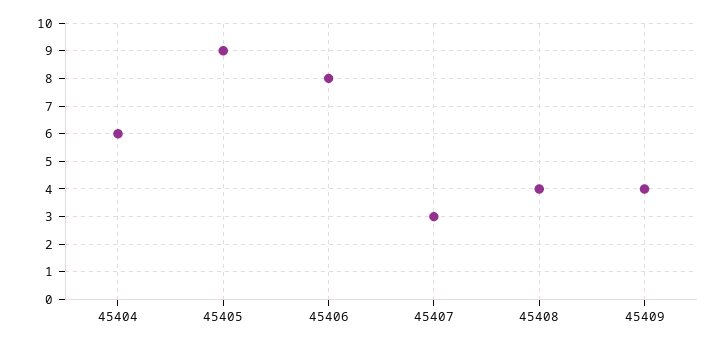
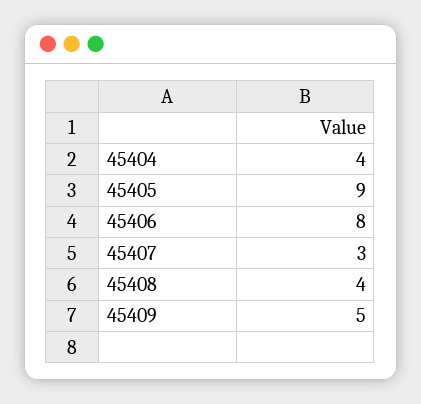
  {
-   "45404": 6,
+   "45404": 4,
    "45405": 9,
    "45406": 8,
    "45407": 3,
    "45408": 4,
-   "45409": 4
+   "45409": 5
  }

